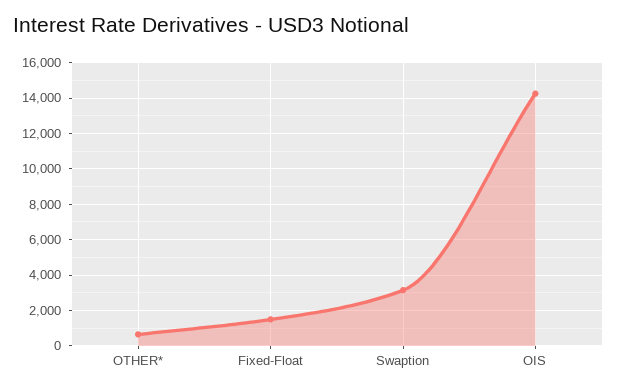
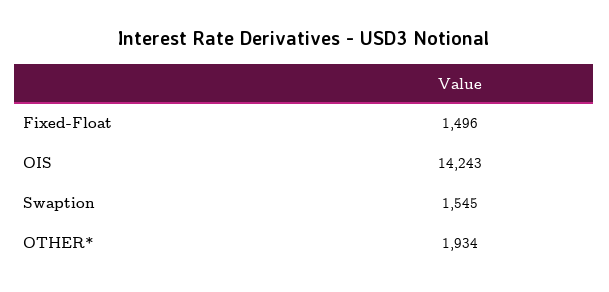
  {
-   "OTHER*": 500,
+   "OTHER*": 1934,
    "Fixed-Float": 1496,
-   "Swaption": 3000,
+   "Swaption": 1545,
    "OIS": 14243
  }

